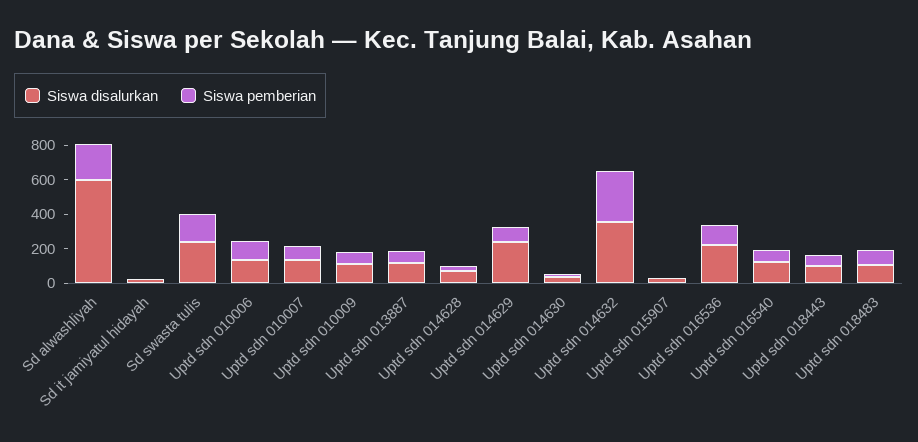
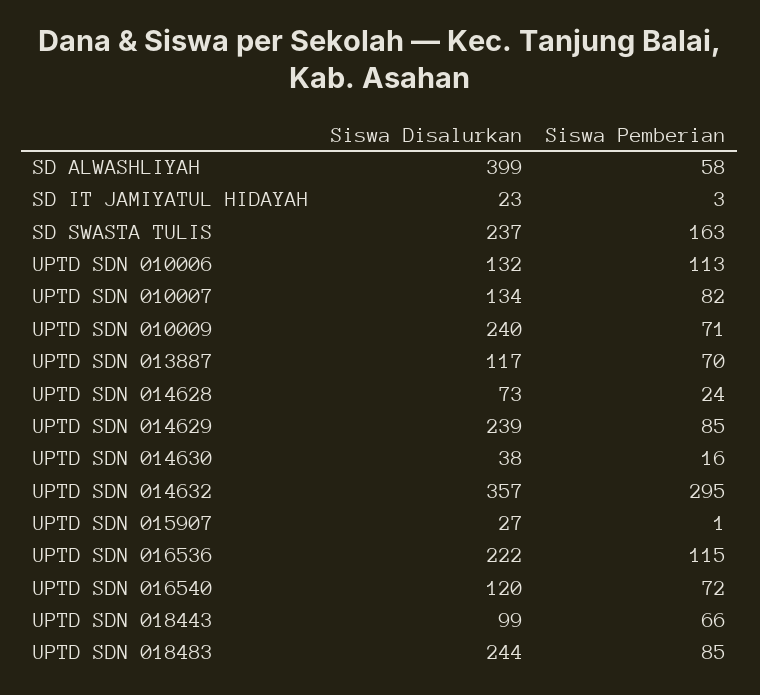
  {
    "Siswa disalurkan": {
-     "Sd alwashliyah": 600,
+     "Sd alwashliyah": 399,
      "Sd it jamiyatul hidayah": 23,
      "Sd swasta tulis": 237,
      "Uptd sdn 010006": 132,
      "Uptd sdn 010007": 134,
-     "Uptd sdn 010009": 100,
+     "Uptd sdn 010009": 240,
      "Uptd sdn 013887": 117,
      "Uptd sdn 014628": 73,
      "Uptd sdn 014629": 239,
      "Uptd sdn 014630": 38,
      "Uptd sdn 014632": 357,
      "Uptd sdn 015907": 27,
      "Uptd sdn 016536": 222,
      "Uptd sdn 016540": 120,
      "Uptd sdn 018443": 99,
-     "Uptd sdn 018483": 100
+     "Uptd sdn 018483": 244
    },
    "Siswa pemberian": {
-     "Sd alwashliyah": 200,
+     "Sd alwashliyah": 58,
      "Sd it jamiyatul hidayah": 3,
      "Sd swasta tulis": 163,
      "Uptd sdn 010006": 113,
      "Uptd sdn 010007": 82,
      "Uptd sdn 010009": 71,
      "Uptd sdn 013887": 70,
      "Uptd sdn 014628": 24,
      "Uptd sdn 014629": 85,
      "Uptd sdn 014630": 16,
      "Uptd sdn 014632": 295,
      "Uptd sdn 015907": 1,
      "Uptd sdn 016536": 115,
      "Uptd sdn 016540": 72,
      "Uptd sdn 018443": 66,
      "Uptd sdn 018483": 85
    }
  }

